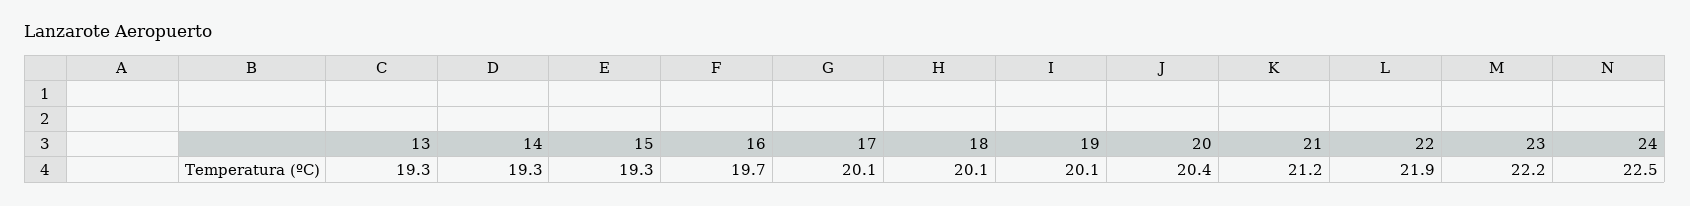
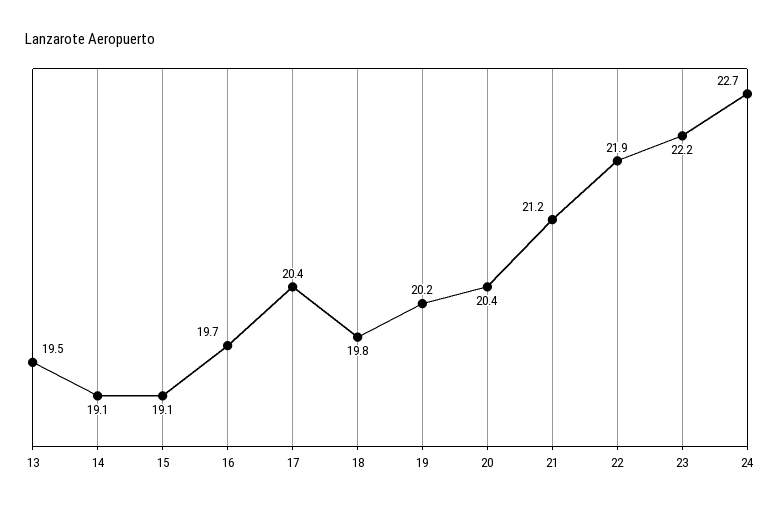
  {
-   "13": 19.3,
+   "13": 19.5,
-   "14": 19.3,
+   "14": 19.1,
-   "15": 19.3,
+   "15": 19.1,
    "16": 19.7,
-   "17": 20.1,
+   "17": 20.4,
-   "18": 20.1,
+   "18": 19.8,
-   "19": 20.1,
+   "19": 20.2,
    "20": 20.4,
    "21": 21.2,
    "22": 21.9,
    "23": 22.2,
-   "24": 22.5
+   "24": 22.7
  }

